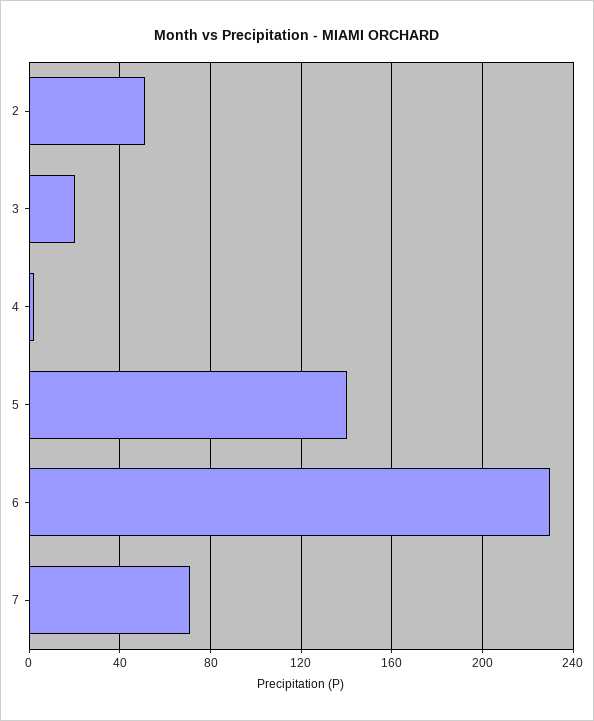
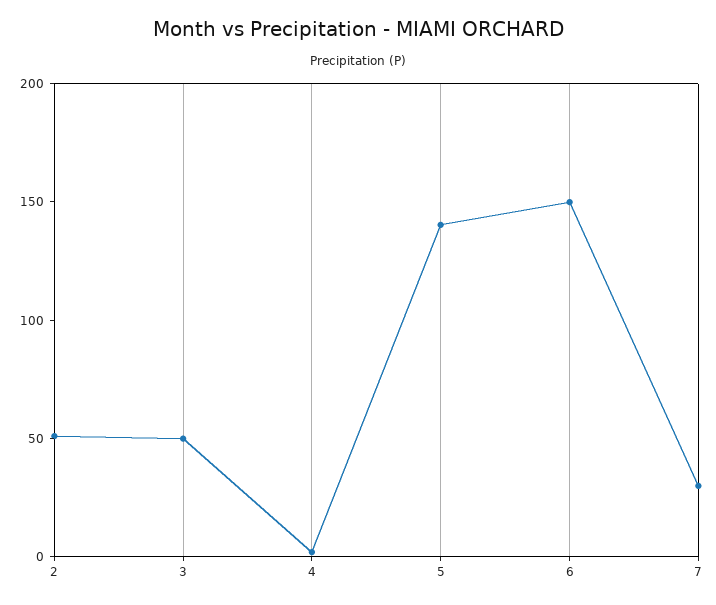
  {
    "2": 50,
-   "3": 20,
+   "3": 50,
    "4": 0,
    "5": 140,
-   "6": 230,
+   "6": 150,
-   "7": 70
+   "7": 30
  }

